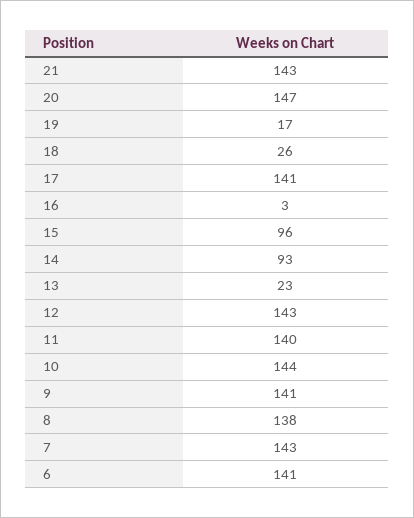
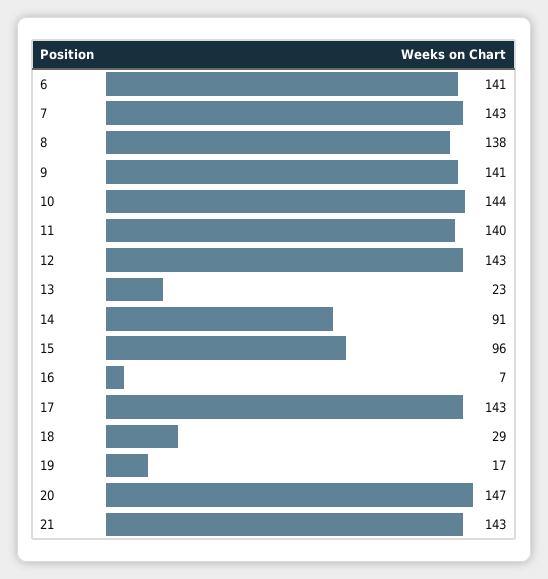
  {
    "21": 143,
    "20": 147,
    "19": 17,
-   "18": 26,
+   "18": 29,
-   "17": 141,
+   "17": 143,
-   "16": 3,
+   "16": 7,
    "15": 96,
-   "14": 93,
+   "14": 91,
    "13": 23,
    "12": 143,
    "11": 140,
    "10": 144,
    "9": 141,
    "8": 138,
    "7": 143,
    "6": 141
  }

